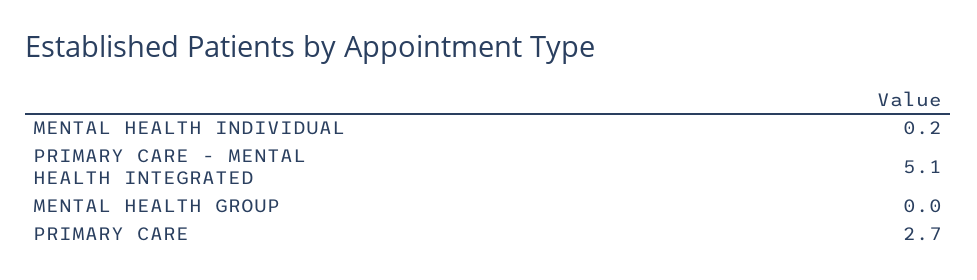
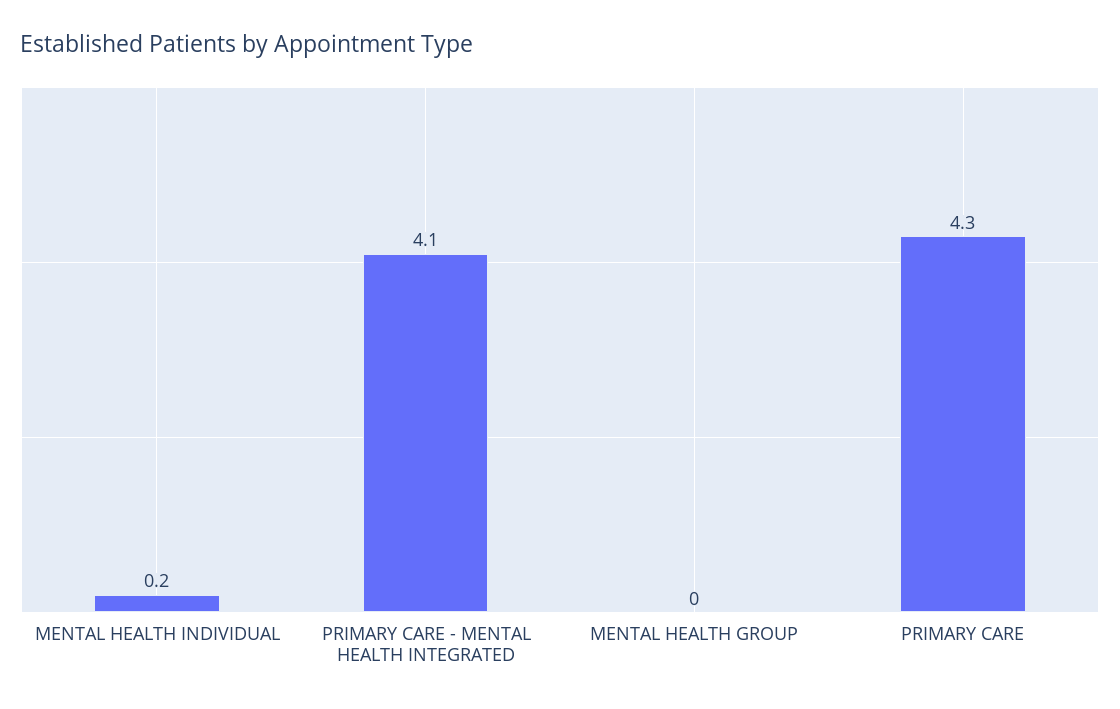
  {
    "MENTAL HEALTH INDIVIDUAL": 0.2,
-   "PRIMARY CARE - MENTAL HEALTH INTEGRATED": 5.1,
+   "PRIMARY CARE - MENTAL HEALTH INTEGRATED": 4.1,
    "MENTAL HEALTH GROUP": 0,
-   "PRIMARY CARE": 2.7
+   "PRIMARY CARE": 4.3
  }

